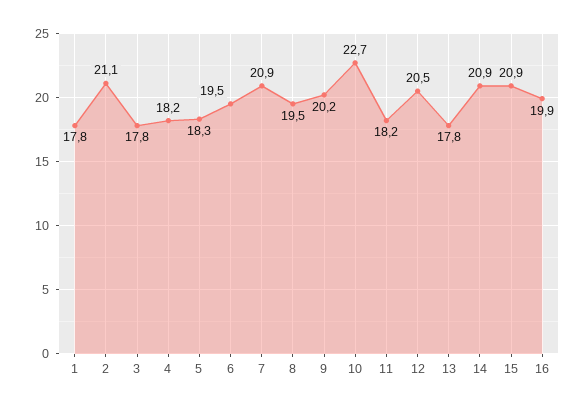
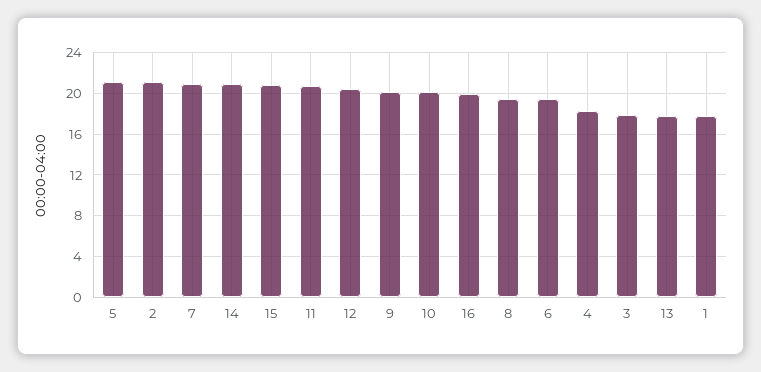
  {
    "1": 17.8,
    "2": 21.1,
    "3": 17.8,
    "4": 18.2,
-   "5": 18.3,
+   "5": 21,
    "6": 19.5,
    "7": 20.9,
    "8": 19.5,
    "9": 20.2,
-   "10": 22.7,
+   "10": 20,
-   "11": 18.2,
+   "11": 21,
    "12": 20.5,
    "13": 17.8,
    "14": 20.9,
    "15": 20.9,
    "16": 19.9
  }

